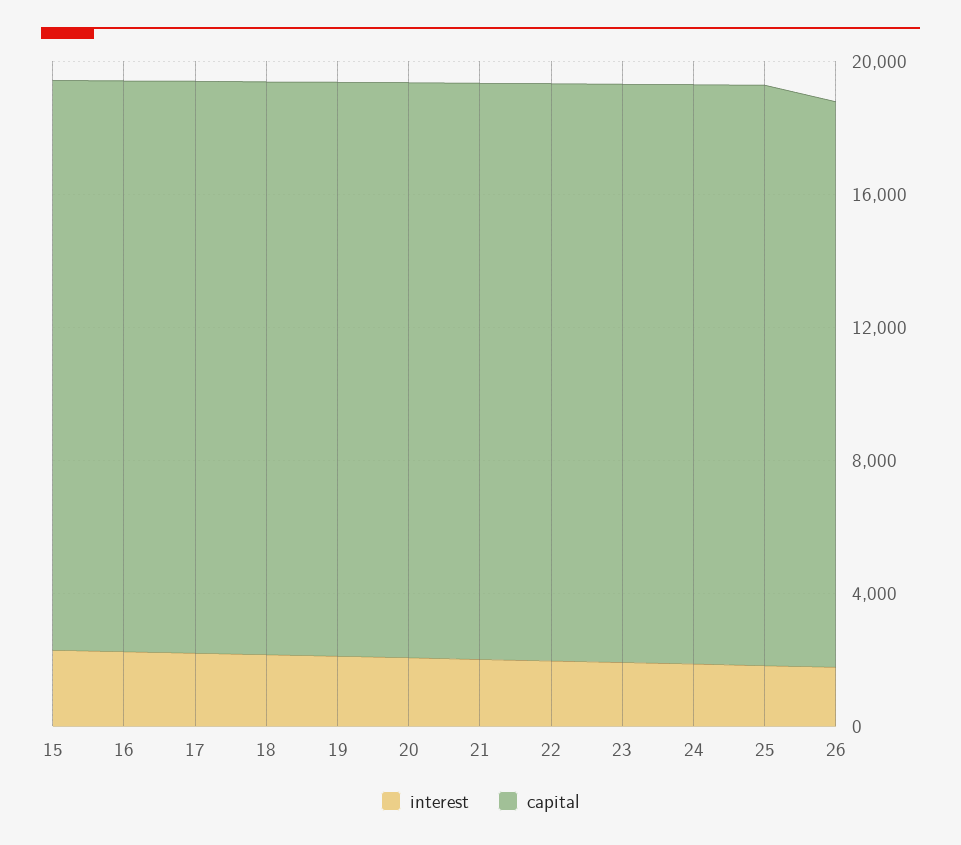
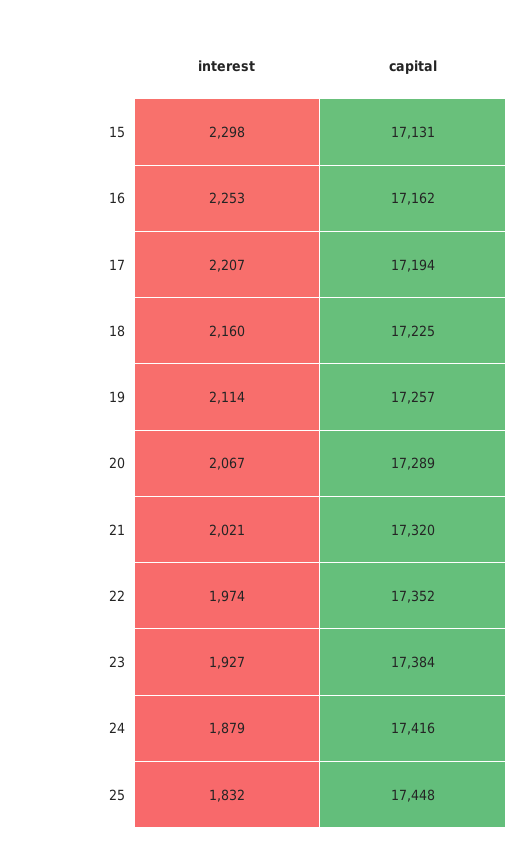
  {
    "interest": {
      "15": 2298,
      "16": 2253,
      "17": 2207,
      "18": 2160,
      "19": 2114,
      "20": 2067,
      "21": 2021,
      "22": 1974,
      "23": 1927,
      "24": 1879,
-     "25": 1832,
+     "25": 1832
-     "26": 2000
    },
    "capital": {
      "15": 17131,
      "16": 17162,
      "17": 17194,
      "18": 17225,
      "19": 17257,
      "20": 17289,
      "21": 17320,
      "22": 17352,
      "23": 17384,
      "24": 17416,
-     "25": 17448,
+     "25": 17448
-     "26": 17000
    }
  }

